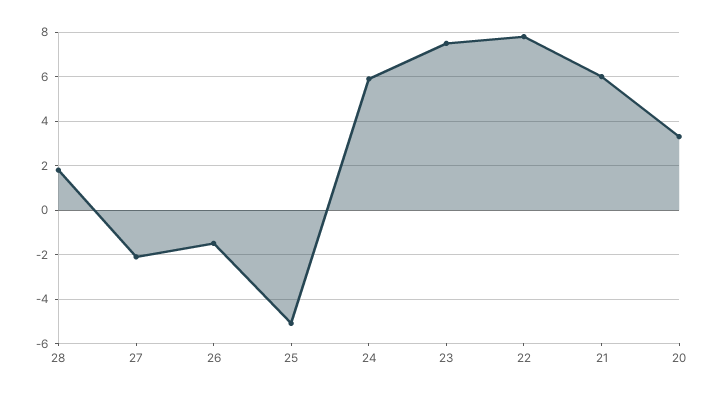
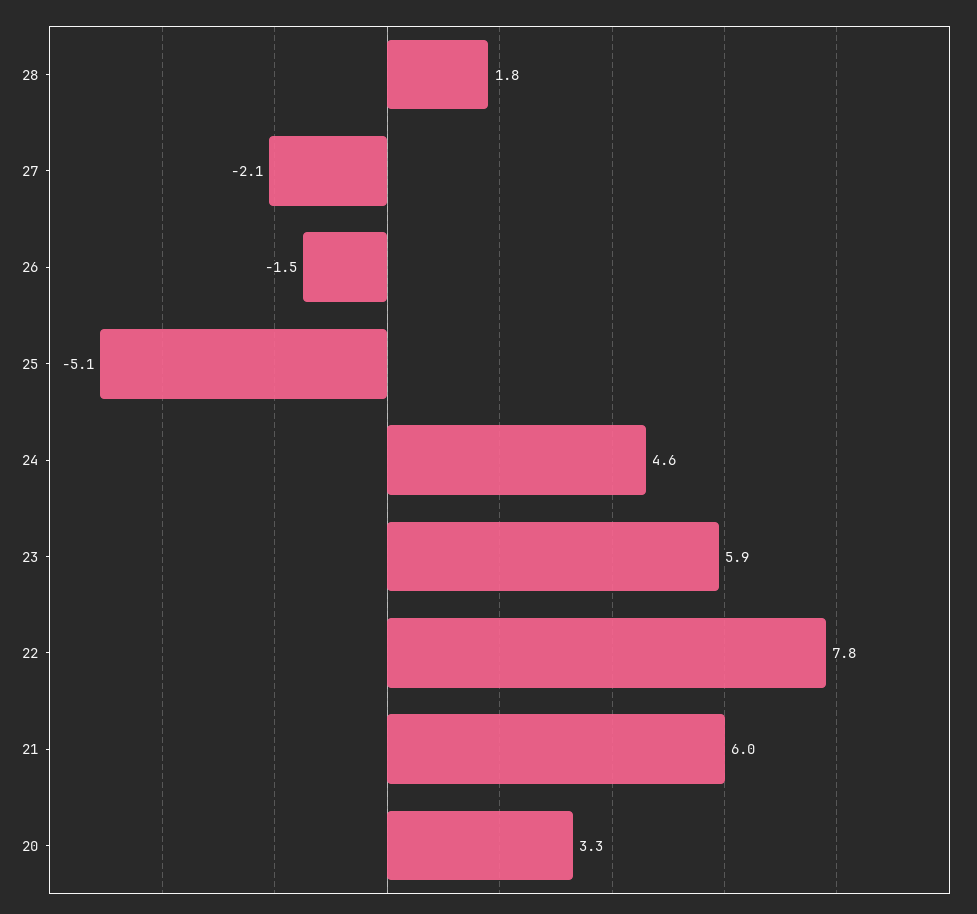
  {
    "28": 1.8,
    "27": -2.1,
    "26": -1.5,
    "25": -5.1,
-   "24": 6,
+   "24": 4.6,
-   "23": 7.5,
+   "23": 5.9,
    "22": 7.8,
    "21": 6,
    "20": 3.3
  }

